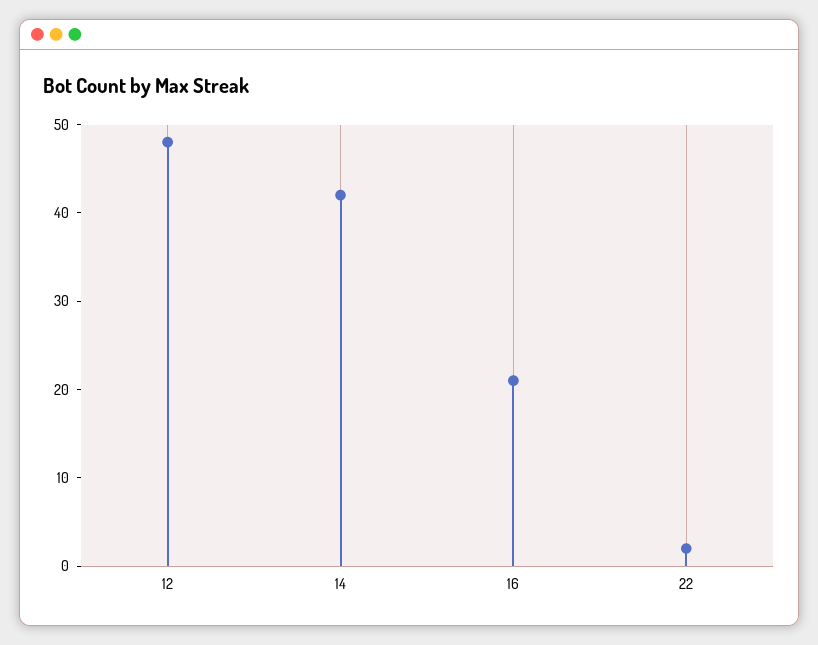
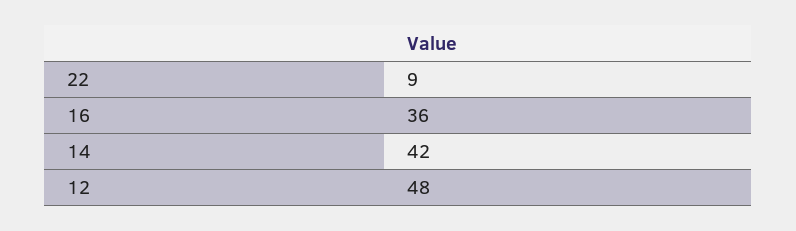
  {
    "12": 48,
    "14": 42,
-   "16": 21,
+   "16": 36,
-   "22": 2
+   "22": 9
  }

